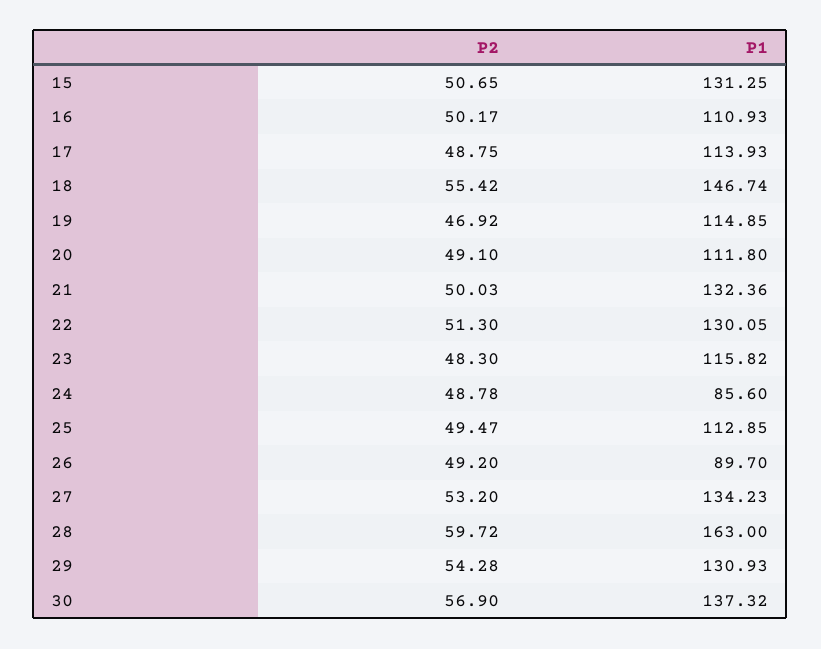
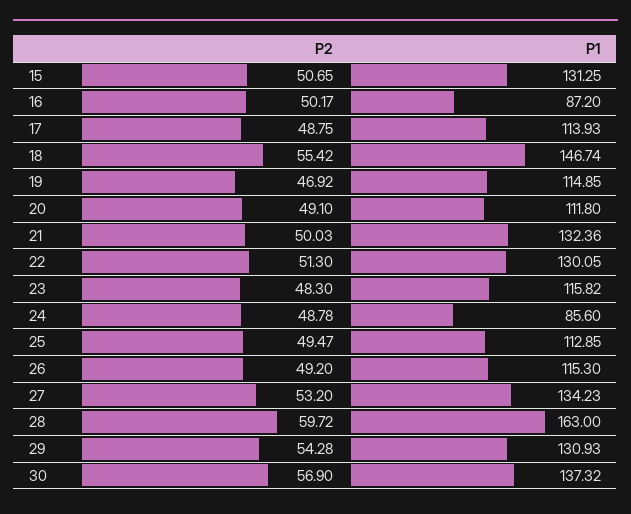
  {
    "P2": {
      "15": 50.65,
      "16": 50.17,
      "17": 48.75,
      "18": 55.42,
      "19": 46.92,
      "20": 49.1,
      "21": 50.03,
      "22": 51.3,
      "23": 48.3,
      "24": 48.78,
      "25": 49.47,
      "26": 49.2,
      "27": 53.2,
      "28": 59.72,
      "29": 54.28,
      "30": 56.9
    },
    "P1": {
      "15": 131.25,
-     "16": 110.93,
+     "16": 87.2,
      "17": 113.93,
      "18": 146.74,
      "19": 114.85,
      "20": 111.8,
      "21": 132.36,
      "22": 130.05,
      "23": 115.82,
      "24": 85.6,
      "25": 112.85,
-     "26": 89.7,
+     "26": 115.3,
      "27": 134.23,
      "28": 163,
      "29": 130.93,
      "30": 137.32
    }
  }

